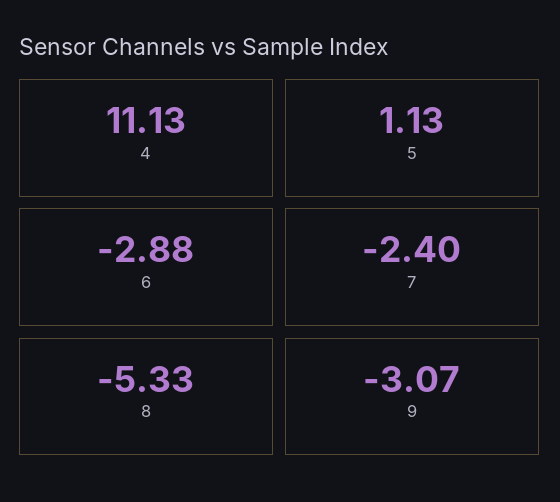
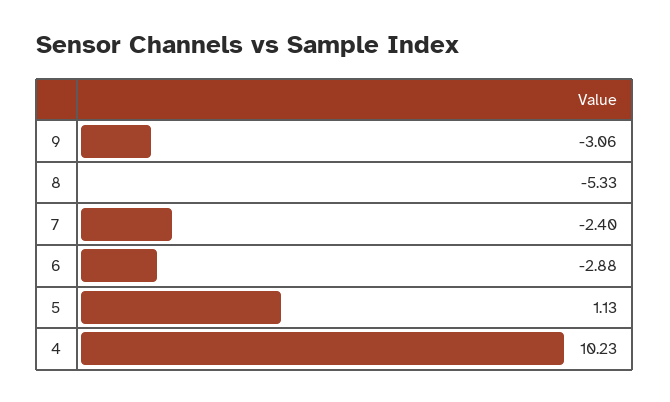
  {
-   "4": 11.13,
+   "4": 10.23,
    "5": 1.13,
    "6": -2.88,
    "7": -2.4,
    "8": -5.33,
-   "9": -3.07
+   "9": -3.06
  }

